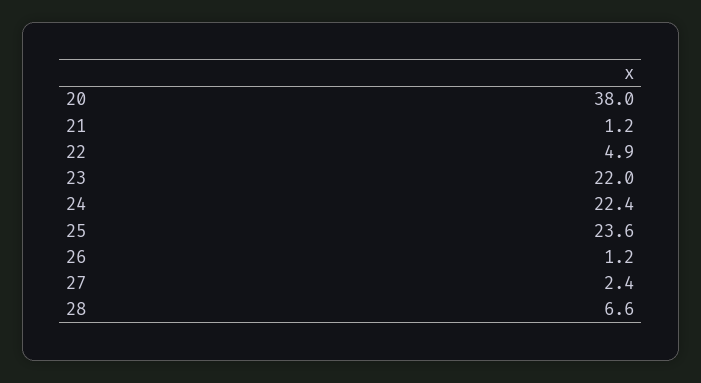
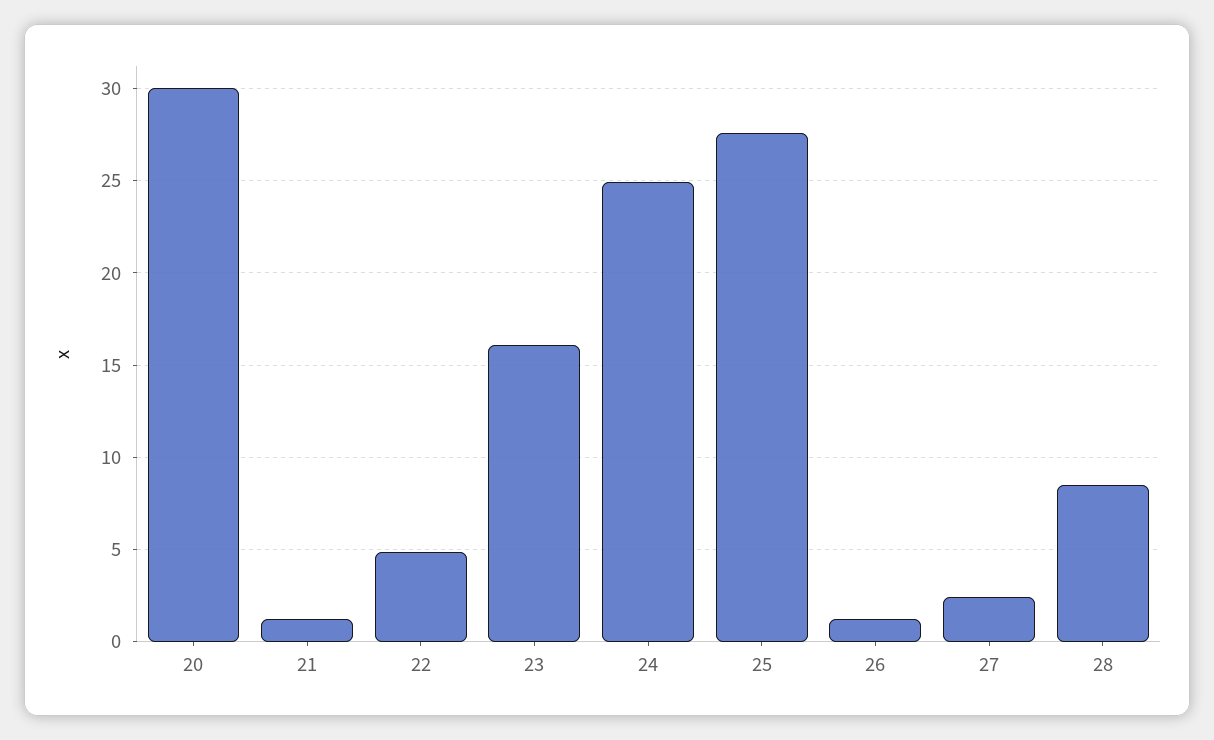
  {
-   "20": 38,
+   "20": 30,
    "21": 1.2,
    "22": 4.9,
-   "23": 22,
+   "23": 16,
-   "24": 22.4,
+   "24": 25,
-   "25": 23.6,
+   "25": 27.5,
    "26": 1.2,
    "27": 2.4,
-   "28": 6.6
+   "28": 8.5
  }

